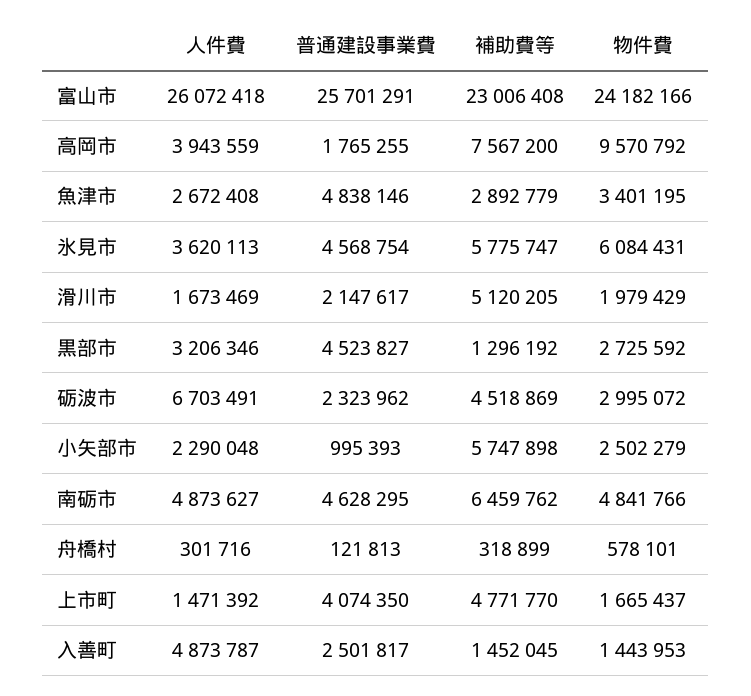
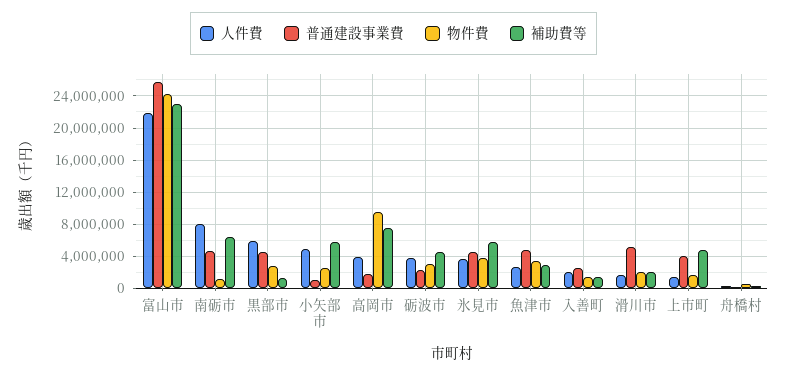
  {
    "人件費": {
-     "富山市": 26072418,
+     "富山市": 22000000,
      "高岡市": 3943559,
      "魚津市": 2672408,
      "氷見市": 3620113,
      "滑川市": 1673469,
-     "黒部市": 3206346,
+     "黒部市": 6000000,
-     "砺波市": 6703491,
+     "砺波市": 4000000,
-     "小矢部市": 2290048,
+     "小矢部市": 5000000,
-     "南砺市": 4873627,
+     "南砺市": 8000000,
      "舟橋村": 301716,
      "上市町": 1471392,
-     "入善町": 4873787
+     "入善町": 2000000
    },
    "普通建設事業費": {
      "富山市": 25701291,
      "高岡市": 1765255,
      "魚津市": 4838146,
      "氷見市": 4568754,
-     "滑川市": 2147617,
+     "滑川市": 5000000,
      "黒部市": 4523827,
      "砺波市": 2323962,
      "小矢部市": 995393,
      "南砺市": 4628295,
      "舟橋村": 121813,
      "上市町": 4074350,
      "入善町": 2501817
    },
    "補助費等": {
      "富山市": 23006408,
      "高岡市": 7567200,
      "魚津市": 2892779,
      "氷見市": 5775747,
-     "滑川市": 5120205,
+     "滑川市": 2000000,
      "黒部市": 1296192,
      "砺波市": 4518869,
      "小矢部市": 5747898,
      "南砺市": 6459762,
      "舟橋村": 318899,
      "上市町": 4771770,
      "入善町": 1452045
    },
    "物件費": {
      "富山市": 24182166,
      "高岡市": 9570792,
      "魚津市": 3401195,
-     "氷見市": 6084431,
+     "氷見市": 4000000,
      "滑川市": 1979429,
      "黒部市": 2725592,
      "砺波市": 2995072,
      "小矢部市": 2502279,
-     "南砺市": 4841766,
+     "南砺市": 1000000,
      "舟橋村": 578101,
      "上市町": 1665437,
      "入善町": 1443953
    }
  }

